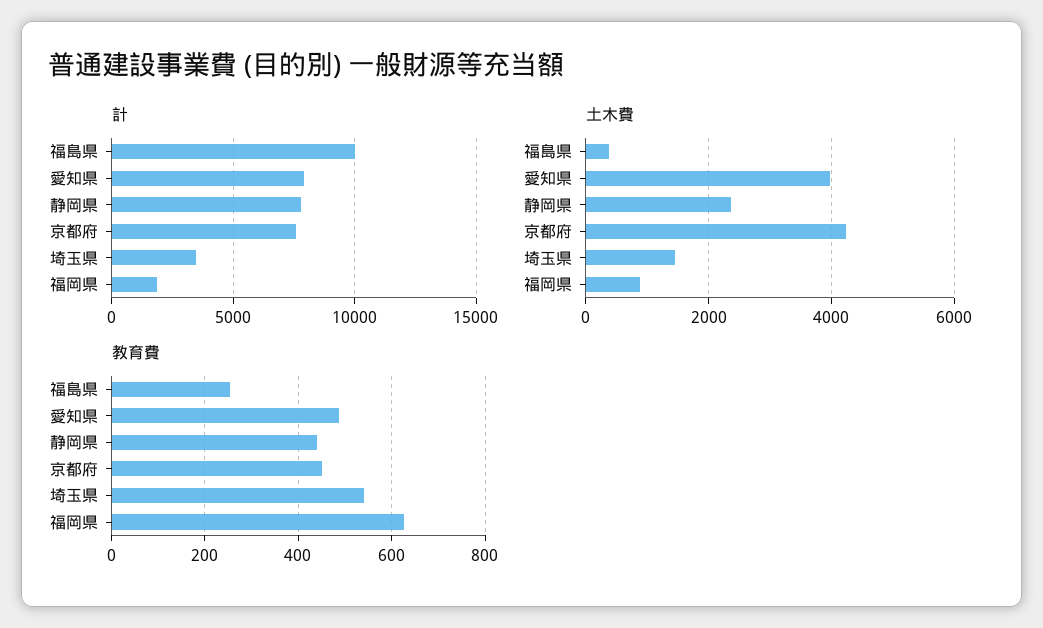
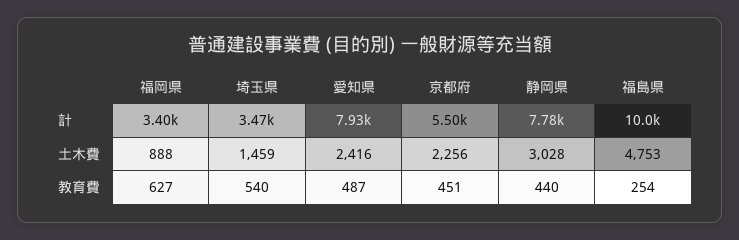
  {
    "計": {
      "福島県": 10000,
      "愛知県": 7930,
      "静岡県": 7780,
-     "京都府": 7500,
+     "京都府": 5500,
      "埼玉県": 3470,
-     "福岡県": 2000
+     "福岡県": 3400
    },
    "土木費": {
-     "福島県": 400,
+     "福島県": 4753,
-     "愛知県": 4000,
+     "愛知県": 2416,
-     "静岡県": 2400,
+     "静岡県": 3028,
-     "京都府": 4200,
+     "京都府": 2256,
      "埼玉県": 1459,
      "福岡県": 888
    },
    "教育費": {
      "福島県": 254,
      "愛知県": 487,
      "静岡県": 440,
      "京都府": 451,
      "埼玉県": 540,
      "福岡県": 627
    }
  }

